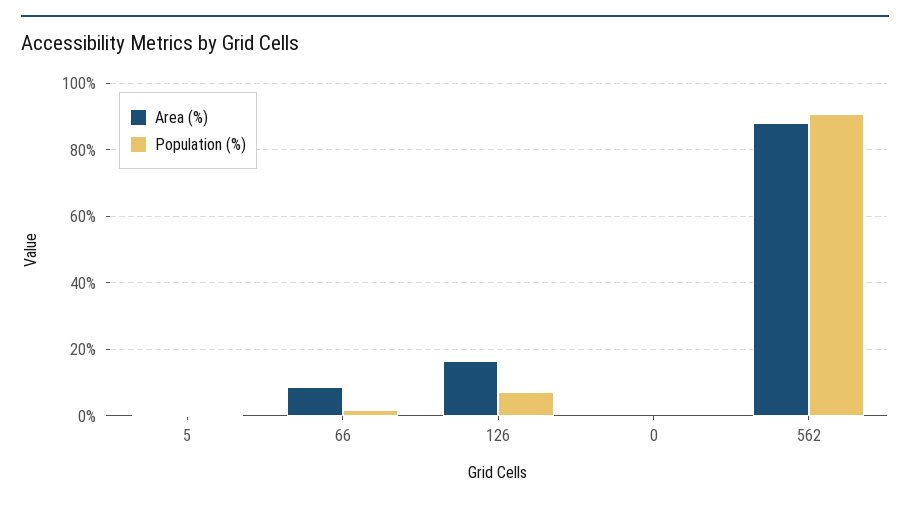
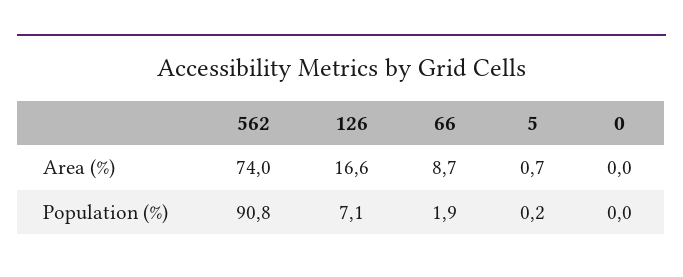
  {
    "Area (%)": {
      "5": 0.7,
      "66": 8.7,
      "126": 16.6,
      "0": 0,
-     "562": 88
+     "562": 74
    },
    "Population (%)": {
      "5": 0.2,
      "66": 1.9,
      "126": 7.1,
      "0": 0,
      "562": 90.8
    }
  }

